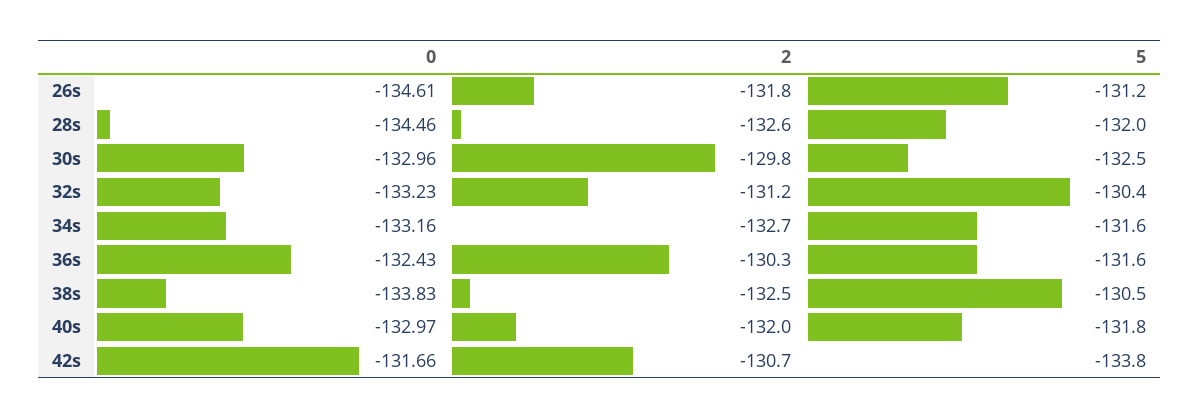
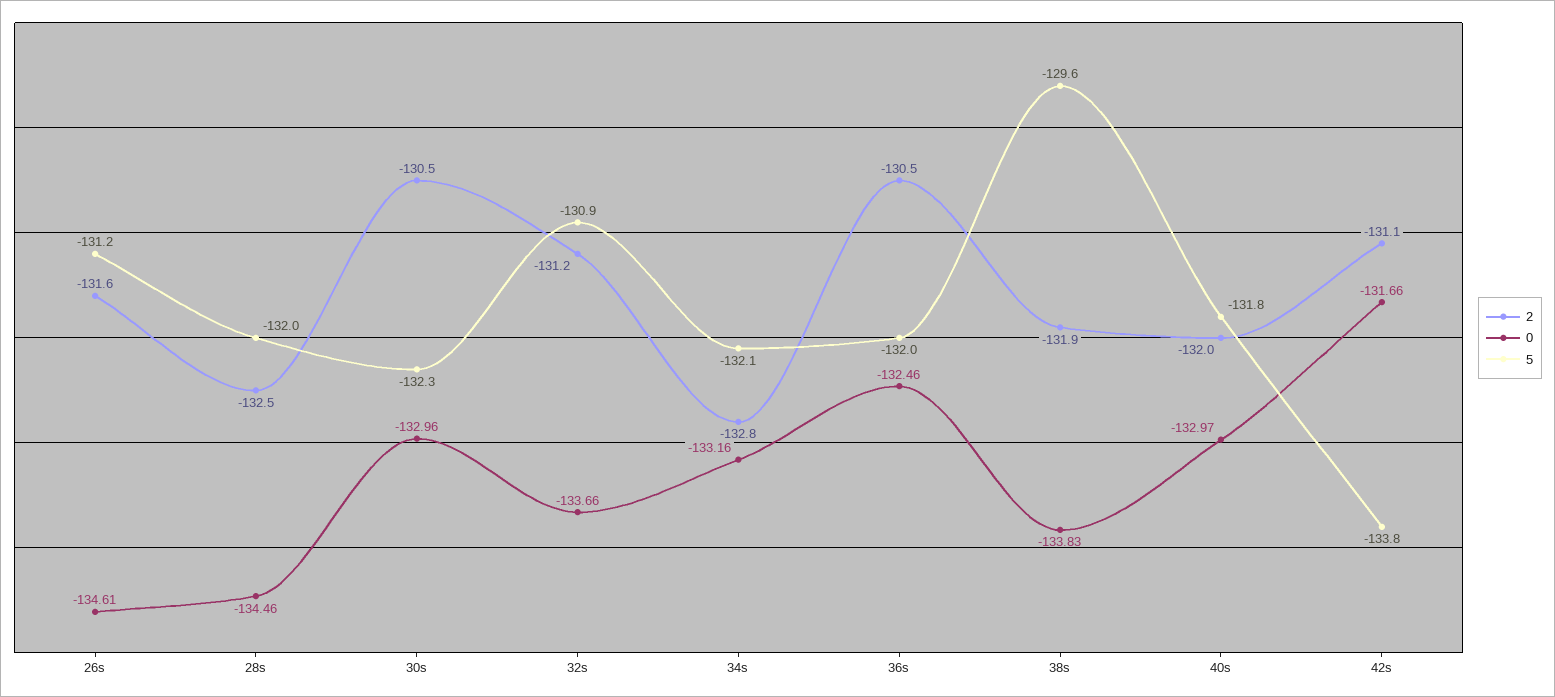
  {
    "0": {
      "26s": -134.61,
      "28s": -134.46,
      "30s": -132.96,
-     "32s": -133.23,
+     "32s": -133.66,
      "34s": -133.16,
-     "36s": -132.43,
+     "36s": -132.46,
      "38s": -133.83,
      "40s": -132.97,
      "42s": -131.66
    },
    "2": {
-     "26s": -131.8,
+     "26s": -131.6,
-     "28s": -132.6,
+     "28s": -132.5,
-     "30s": -129.8,
+     "30s": -130.5,
      "32s": -131.2,
-     "34s": -132.7,
+     "34s": -132.8,
-     "36s": -130.3,
+     "36s": -130.5,
-     "38s": -132.5,
+     "38s": -131.9,
      "40s": -132,
-     "42s": -130.7
+     "42s": -131.1
    },
    "5": {
      "26s": -131.2,
      "28s": -132,
-     "30s": -132.5,
+     "30s": -132.3,
-     "32s": -130.4,
+     "32s": -130.9,
-     "34s": -131.6,
+     "34s": -132.1,
-     "36s": -131.6,
+     "36s": -132,
-     "38s": -130.5,
+     "38s": -129.6,
      "40s": -131.8,
      "42s": -133.8
    }
  }

